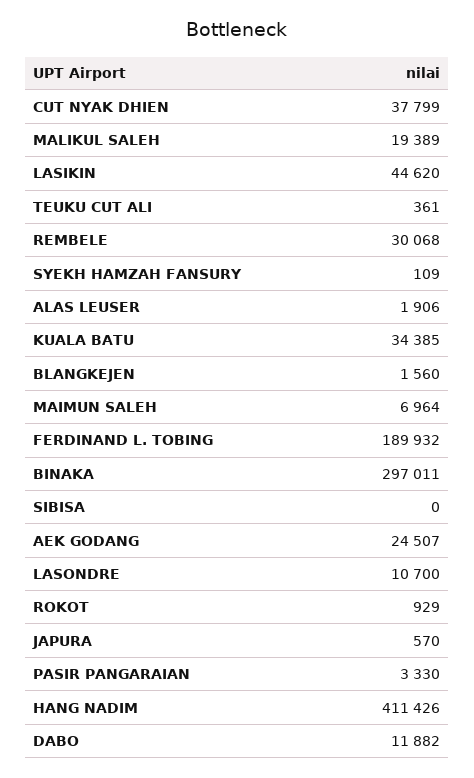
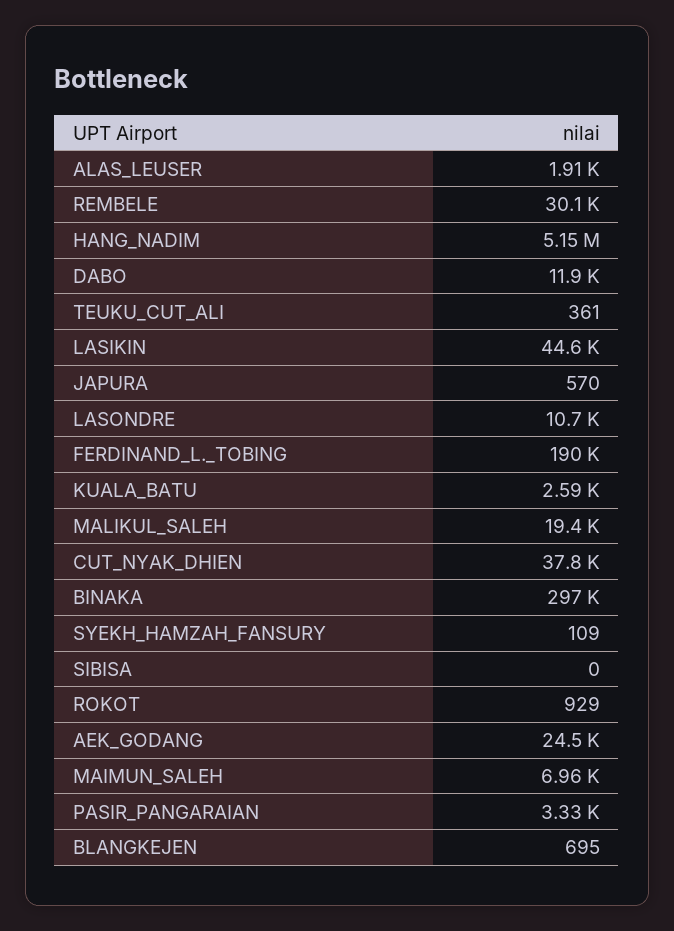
  {
    "CUT NYAK DHIEN": 37799,
    "MALIKUL SALEH": 19389,
    "LASIKIN": 44620,
    "TEUKU CUT ALI": 361,
    "REMBELE": 30068,
    "SYEKH HAMZAH FANSURY": 109,
    "ALAS LEUSER": 1906,
-   "KUALA BATU": 34385,
+   "KUALA BATU": 2590,
-   "BLANGKEJEN": 1560,
+   "BLANGKEJEN": 695,
    "MAIMUN SALEH": 6964,
    "FERDINAND L. TOBING": 189932,
    "BINAKA": 297011,
    "SIBISA": 0,
    "AEK GODANG": 24507,
    "LASONDRE": 10700,
    "ROKOT": 929,
    "JAPURA": 570,
    "PASIR PANGARAIAN": 3330,
-   "HANG NADIM": 411426,
+   "HANG NADIM": 5150000,
    "DABO": 11882
  }

